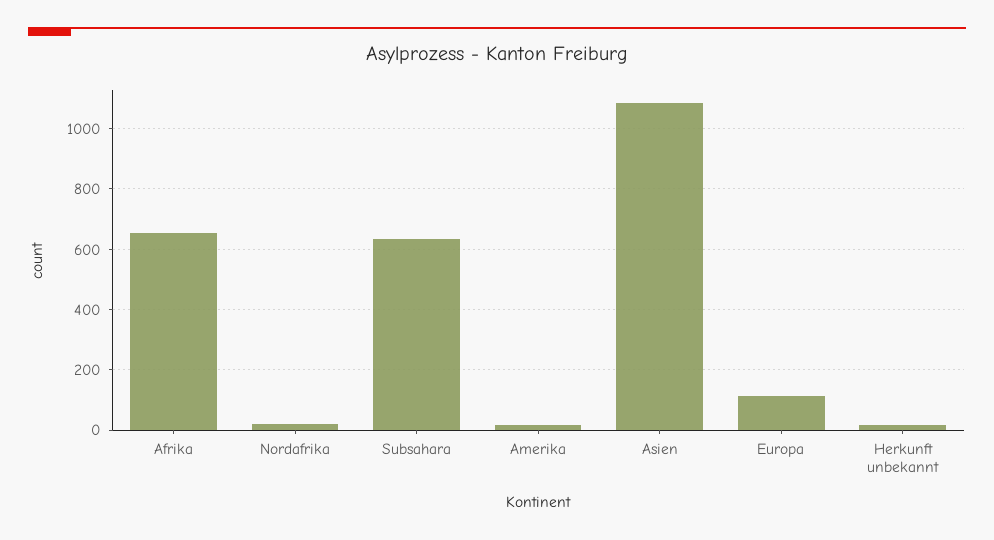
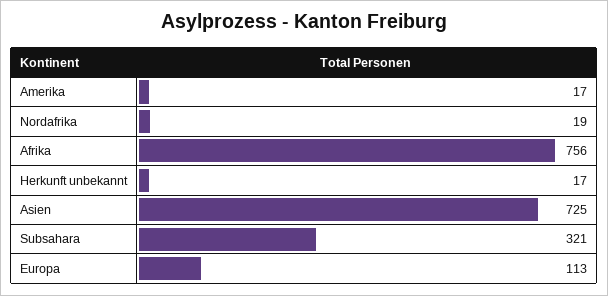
  {
-   "Afrika": 660,
+   "Afrika": 756,
    "Nordafrika": 19,
-   "Subsahara": 640,
+   "Subsahara": 321,
    "Amerika": 17,
-   "Asien": 1080,
+   "Asien": 725,
    "Europa": 113,
    "Herkunft unbekannt": 17
  }

